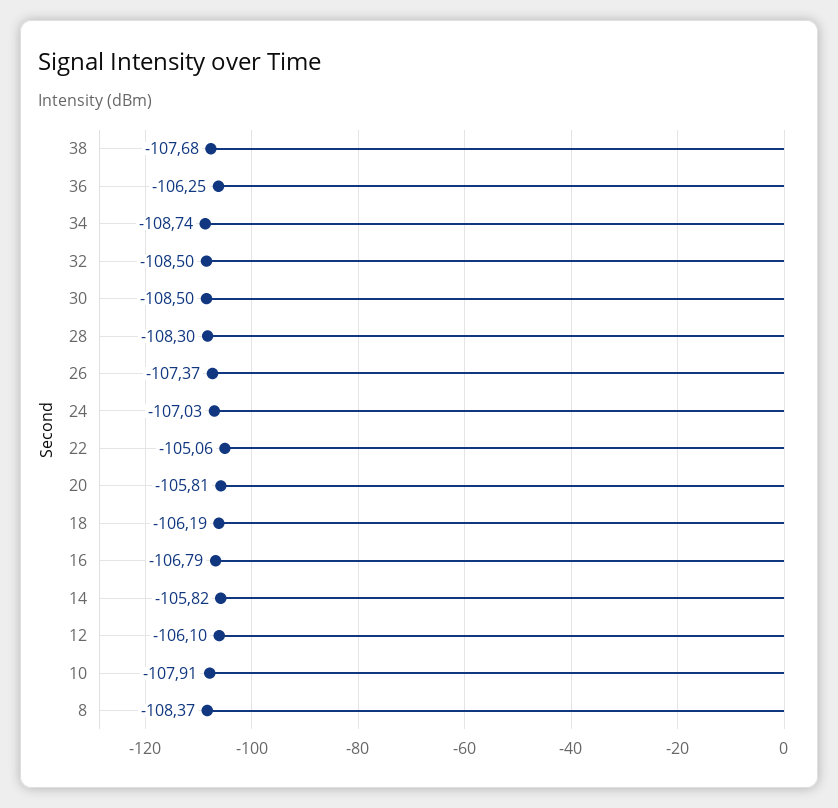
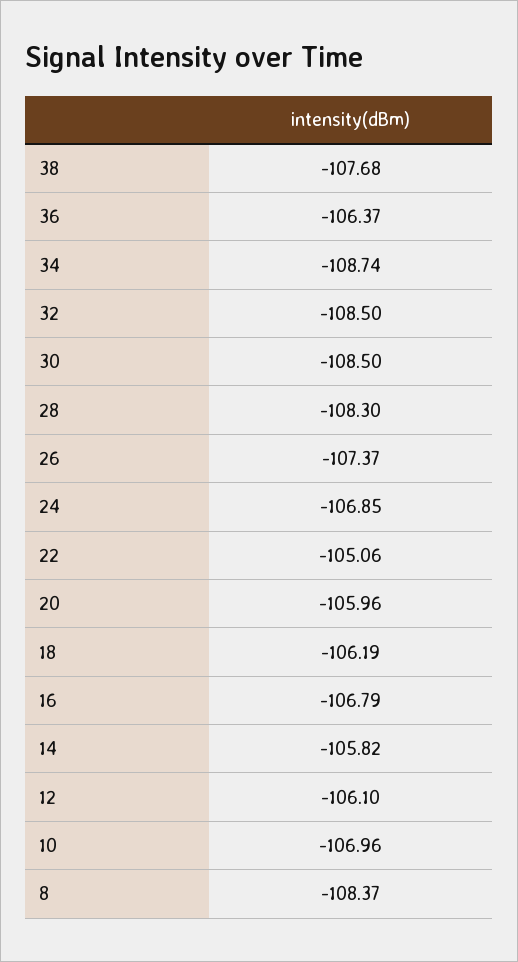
  {
    "38": -107.68,
-   "36": -106.25,
+   "36": -106.37,
    "34": -108.74,
    "32": -108.5,
    "30": -108.5,
    "28": -108.3,
    "26": -107.37,
-   "24": -107.03,
+   "24": -106.85,
    "22": -105.06,
-   "20": -105.81,
+   "20": -105.96,
    "18": -106.19,
    "16": -106.79,
    "14": -105.82,
    "12": -106.1,
-   "10": -107.91,
+   "10": -106.96,
    "8": -108.37
  }

